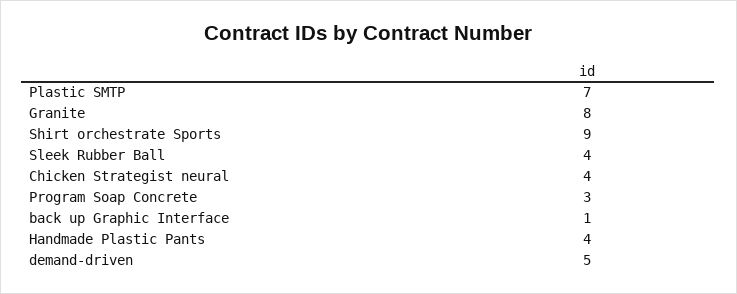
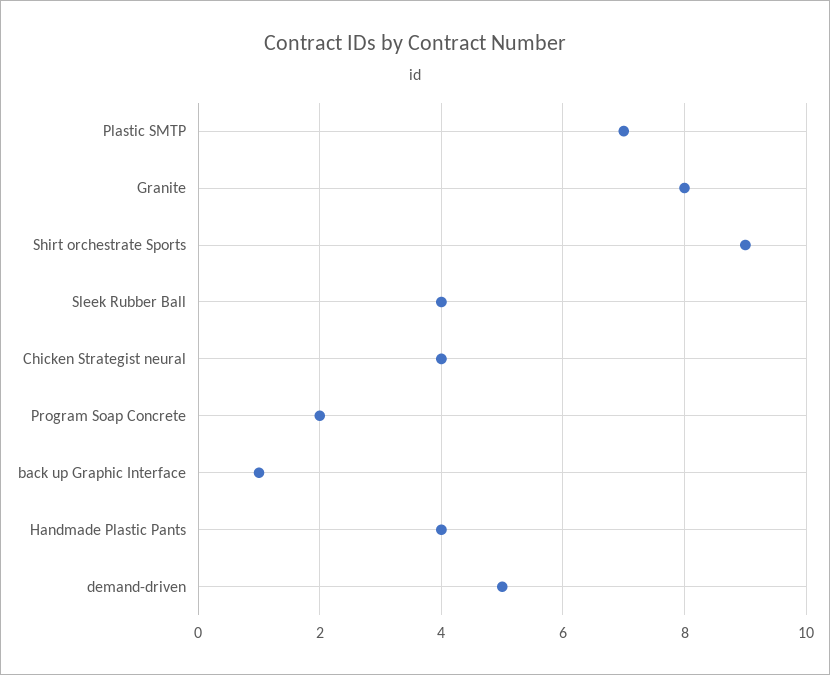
  {
    "Plastic SMTP": 7,
    "Granite": 8,
    "Shirt orchestrate Sports": 9,
    "Sleek Rubber Ball": 4,
    "Chicken Strategist neural": 4,
-   "Program Soap Concrete": 3,
+   "Program Soap Concrete": 2,
    "back up Graphic Interface": 1,
    "Handmade Plastic Pants": 4,
    "demand-driven": 5
  }

